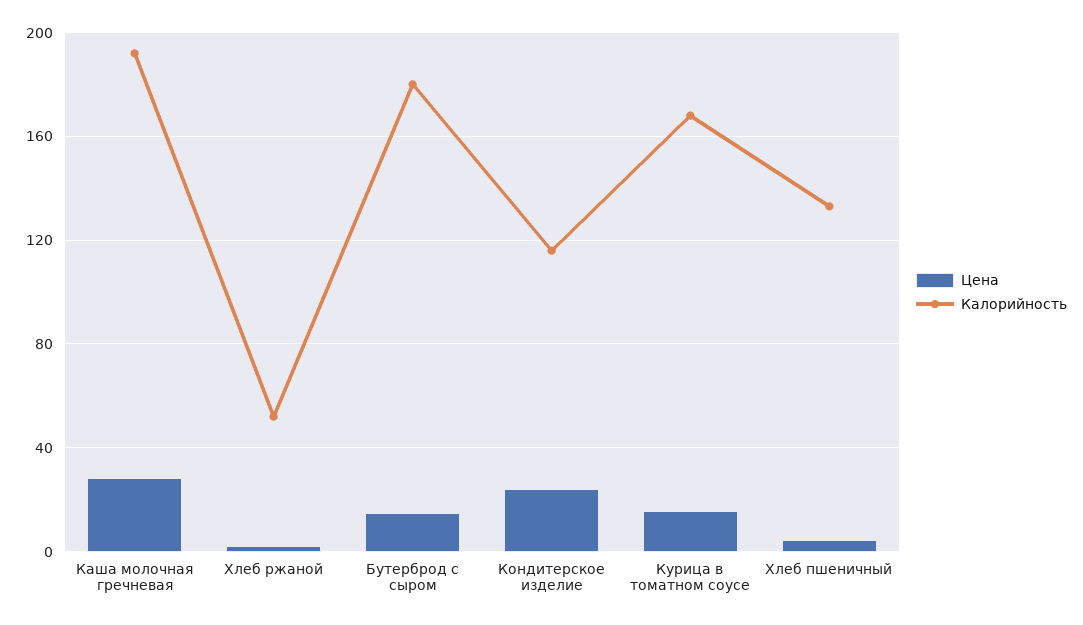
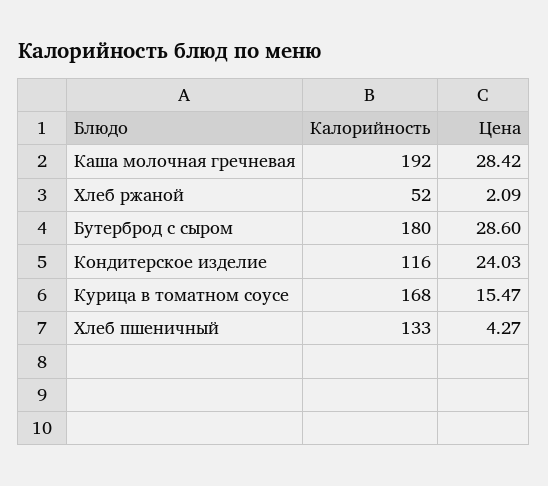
  {
    "Цена": {
      "Каша молочная гречневая": 28.42,
      "Хлеб ржаной": 2.09,
-     "Бутерброд с сыром": 15,
+     "Бутерброд с сыром": 28.6,
      "Кондитерское изделие": 24.03,
      "Курица в томатном соусе": 15.47,
      "Хлеб пшеничный": 4.27
    },
    "Калорийность": {
      "Каша молочная гречневая": 192,
      "Хлеб ржаной": 52,
      "Бутерброд с сыром": 180,
      "Кондитерское изделие": 116,
      "Курица в томатном соусе": 168,
      "Хлеб пшеничный": 133
    }
  }

